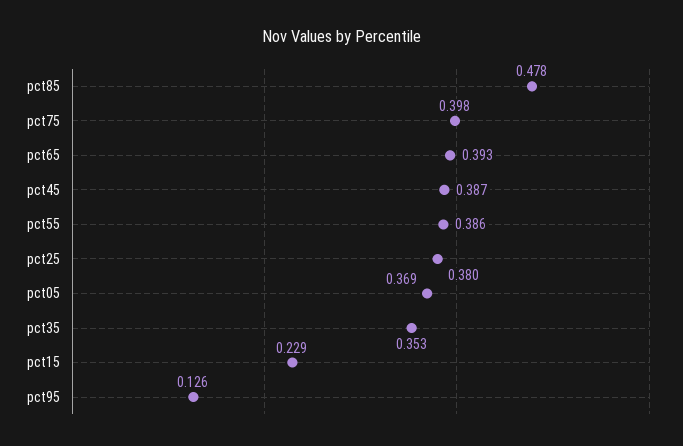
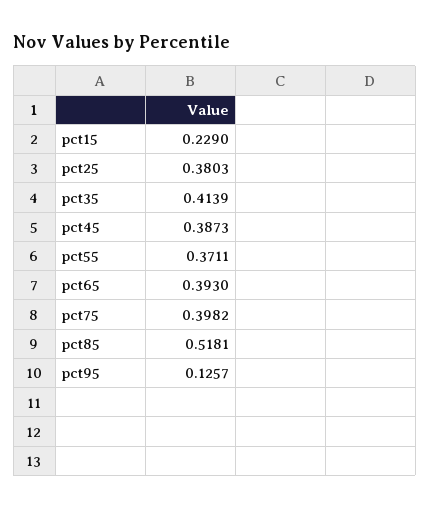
  {
-   "pct85": 0.478,
+   "pct85": 0.5181,
    "pct75": 0.3982,
    "pct65": 0.393,
    "pct45": 0.3873,
-   "pct55": 0.386,
+   "pct55": 0.3711,
    "pct25": 0.3803,
-   "pct05": 0.369,
-   "pct35": 0.353,
+   "pct35": 0.4139,
    "pct15": 0.229,
    "pct95": 0.1257
  }

